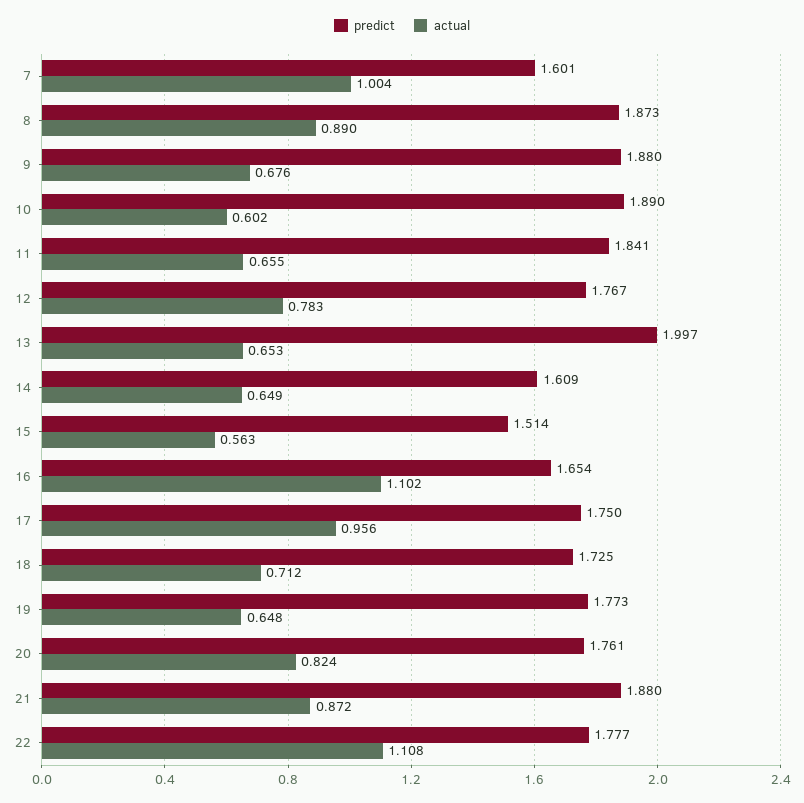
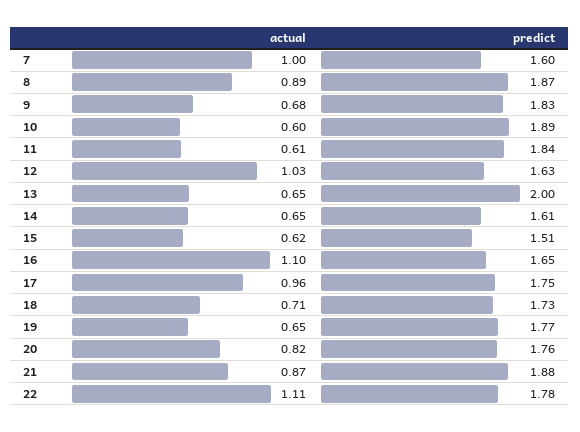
  {
    "predict": {
      "7": 1.601,
      "8": 1.873,
-     "9": 1.88,
+     "9": 1.83,
      "10": 1.89,
      "11": 1.841,
-     "12": 1.767,
+     "12": 1.63,
      "13": 1.997,
      "14": 1.609,
      "15": 1.514,
      "16": 1.654,
      "17": 1.75,
      "18": 1.725,
      "19": 1.773,
      "20": 1.761,
      "21": 1.88,
      "22": 1.777
    },
    "actual": {
      "7": 1.004,
      "8": 0.89,
      "9": 0.676,
      "10": 0.602,
-     "11": 0.655,
+     "11": 0.61,
-     "12": 0.783,
+     "12": 1.03,
      "13": 0.653,
      "14": 0.649,
-     "15": 0.563,
+     "15": 0.62,
      "16": 1.102,
      "17": 0.956,
      "18": 0.712,
      "19": 0.648,
      "20": 0.824,
      "21": 0.872,
      "22": 1.108
    }
  }

